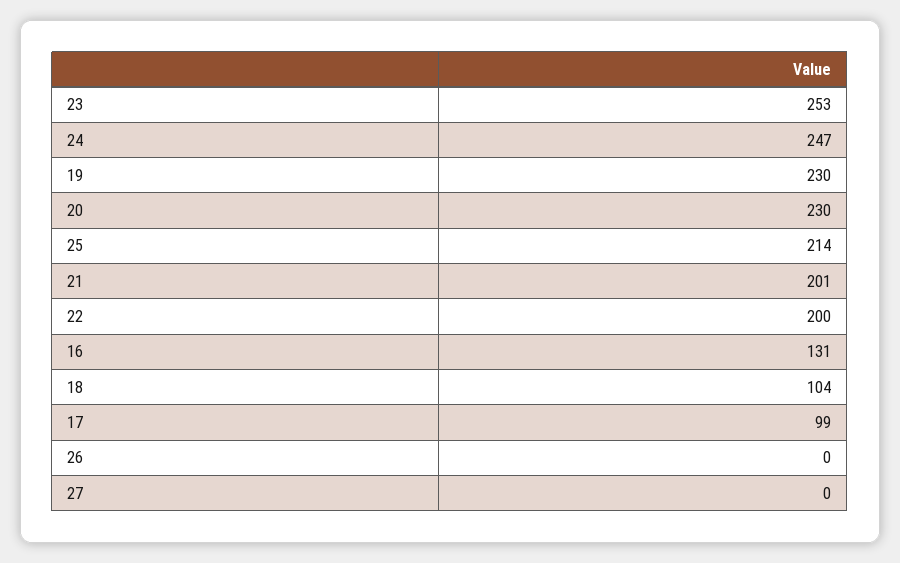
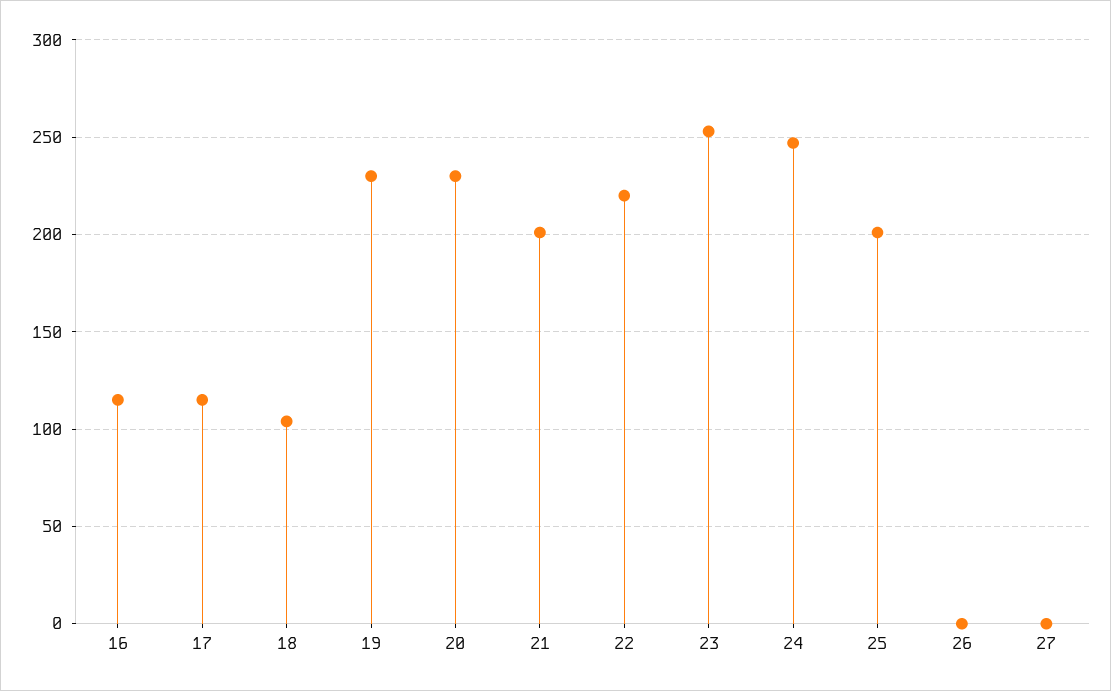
  {
    "23": 253,
    "24": 247,
    "19": 230,
    "20": 230,
-   "25": 214,
+   "25": 200,
    "21": 201,
-   "22": 200,
+   "22": 220,
-   "16": 131,
+   "16": 115,
    "18": 104,
-   "17": 99,
+   "17": 115,
    "26": 0,
    "27": 0
  }

